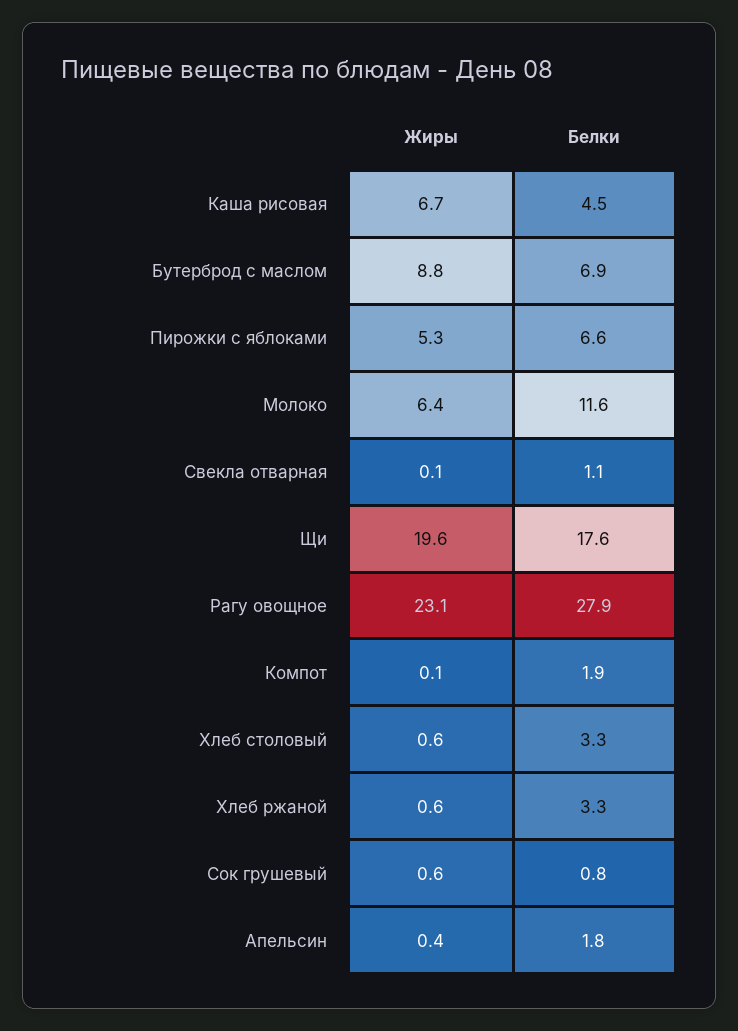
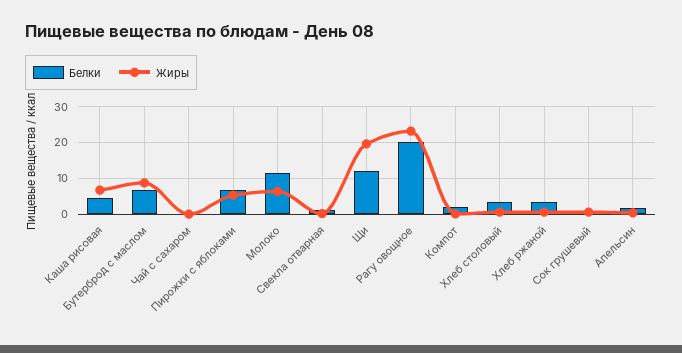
  {
    "Жиры": {
      "Каша рисовая": 6.7,
      "Бутерброд с маслом": 8.8,
      "Пирожки с яблоками": 5.3,
      "Молоко": 6.4,
      "Свекла отварная": 0.1,
      "Щи": 19.6,
      "Рагу овощное": 23.1,
      "Компот": 0.1,
      "Хлеб столовый": 0.6,
      "Хлеб ржаной": 0.6,
      "Сок грушевый": 0.6,
-     "Апельсин": 0.4
+     "Апельсин": 0.4,
+     "Чай с сахаром": 0
    },
    "Белки": {
      "Каша рисовая": 4.5,
      "Бутерброд с маслом": 6.9,
      "Пирожки с яблоками": 6.6,
      "Молоко": 11.6,
      "Свекла отварная": 1.1,
-     "Щи": 17.6,
+     "Щи": 12,
-     "Рагу овощное": 27.9,
+     "Рагу овощное": 20,
      "Компот": 1.9,
      "Хлеб столовый": 3.3,
      "Хлеб ржаной": 3.3,
      "Сок грушевый": 0.8,
-     "Апельсин": 1.8
+     "Апельсин": 1.8,
+     "Чай с сахаром": 0
    }
  }

